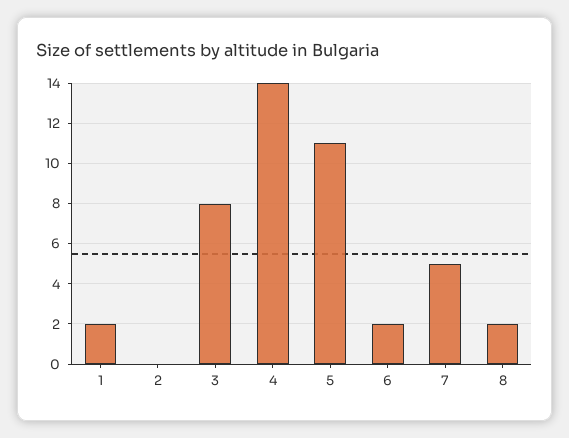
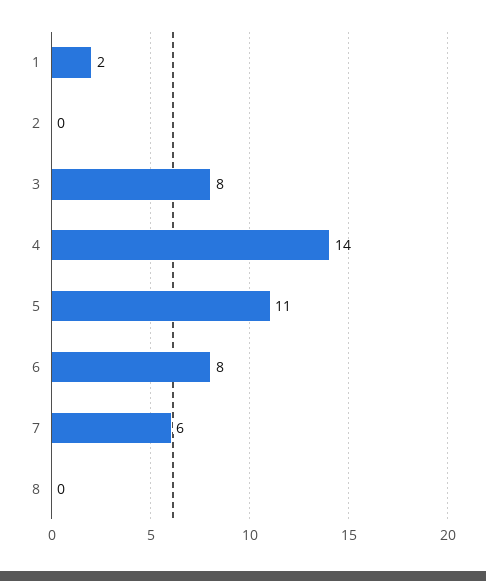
  {
    "1": 2,
    "2": 0,
    "3": 8,
    "4": 14,
    "5": 11,
-   "6": 2,
+   "6": 8,
-   "7": 5,
+   "7": 6,
-   "8": 2
+   "8": 0
  }

